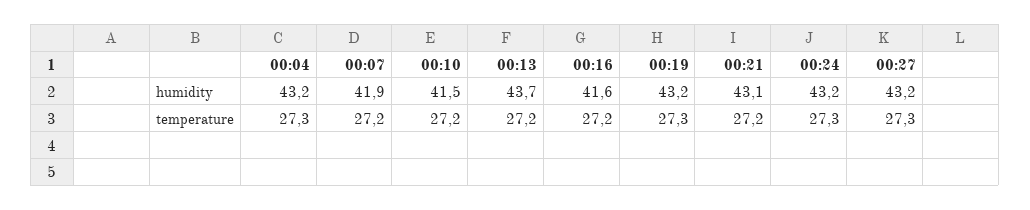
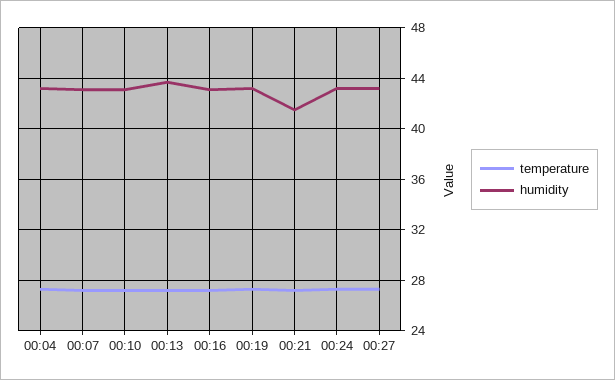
  {
    "humidity": {
      "00:04": 43.2,
-     "00:07": 41.9,
+     "00:07": 43,
-     "00:10": 41.5,
+     "00:10": 43,
      "00:13": 43.7,
-     "00:16": 41.6,
+     "00:16": 43,
      "00:19": 43.2,
-     "00:21": 43.1,
+     "00:21": 41.5,
      "00:24": 43.2,
      "00:27": 43.2
    },
    "temperature": {
      "00:04": 27.3,
      "00:07": 27.2,
      "00:10": 27.2,
      "00:13": 27.2,
      "00:16": 27.2,
      "00:19": 27.3,
      "00:21": 27.2,
      "00:24": 27.3,
      "00:27": 27.3
    }
  }

